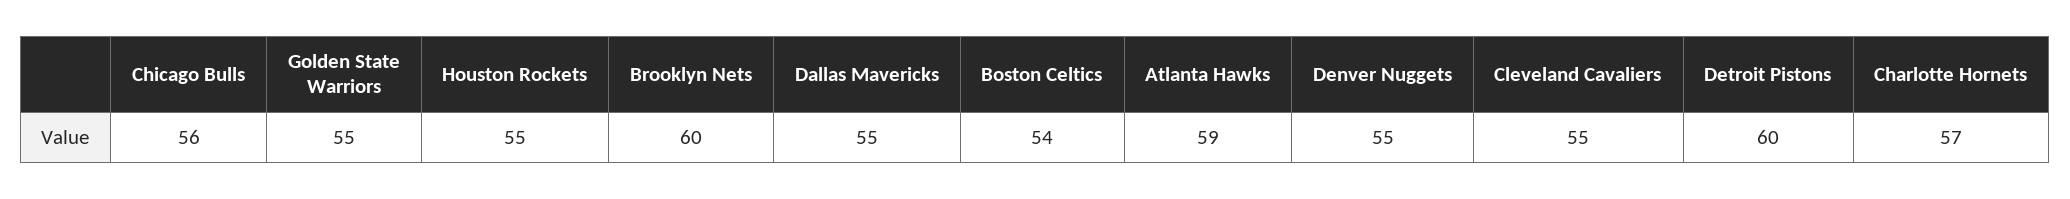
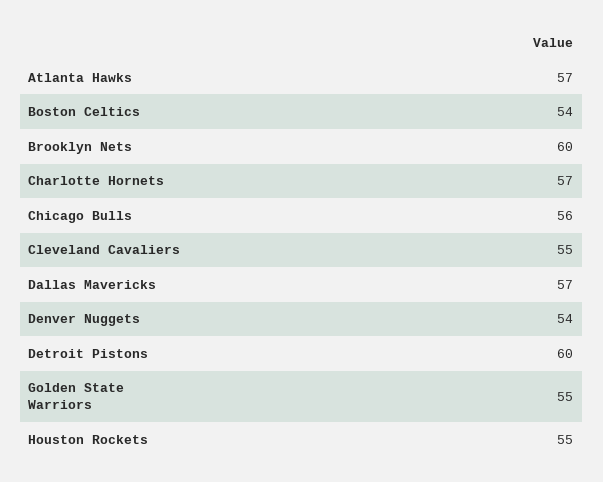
  {
    "Chicago Bulls": 56,
    "Golden State Warriors": 55,
    "Houston Rockets": 55,
    "Brooklyn Nets": 60,
-   "Dallas Mavericks": 55,
+   "Dallas Mavericks": 57,
    "Boston Celtics": 54,
-   "Atlanta Hawks": 59,
+   "Atlanta Hawks": 57,
-   "Denver Nuggets": 55,
+   "Denver Nuggets": 54,
    "Cleveland Cavaliers": 55,
    "Detroit Pistons": 60,
    "Charlotte Hornets": 57
  }

